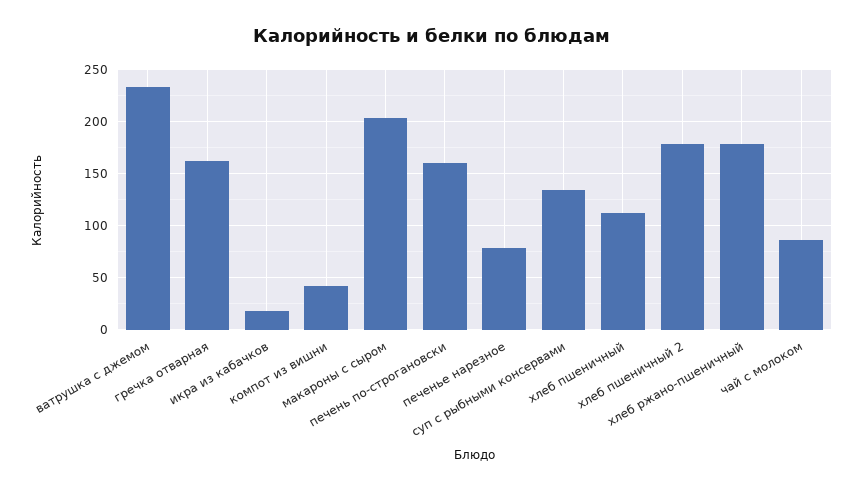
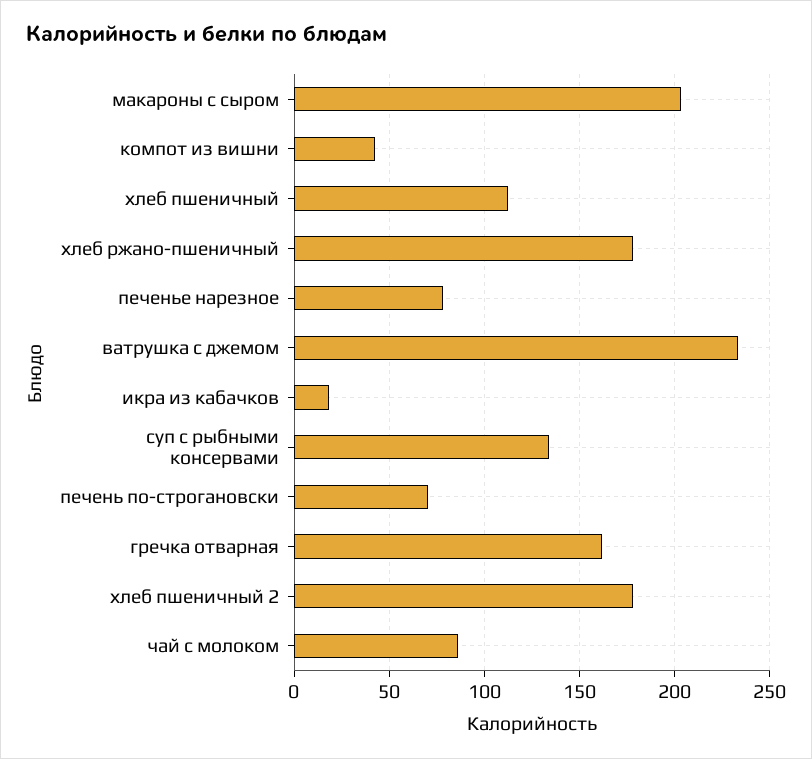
  {
    "ватрушка с джемом": 235,
    "гречка отварная": 160,
    "икра из кабачков": 20,
    "компот из вишни": 45,
    "макароны с сыром": 205,
-   "печень по-строгановски": 160,
+   "печень по-строгановски": 70,
    "печенье нарезное": 80,
    "суп с рыбными консервами": 135,
    "хлеб пшеничный": 115,
    "хлеб пшеничный 2": 180,
    "хлеб ржано-пшеничный": 180,
    "чай с молоком": 85
  }

